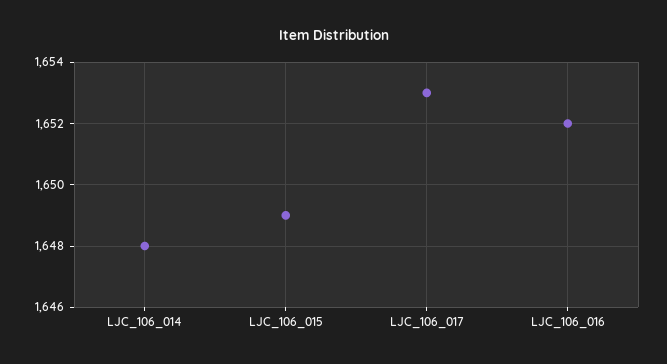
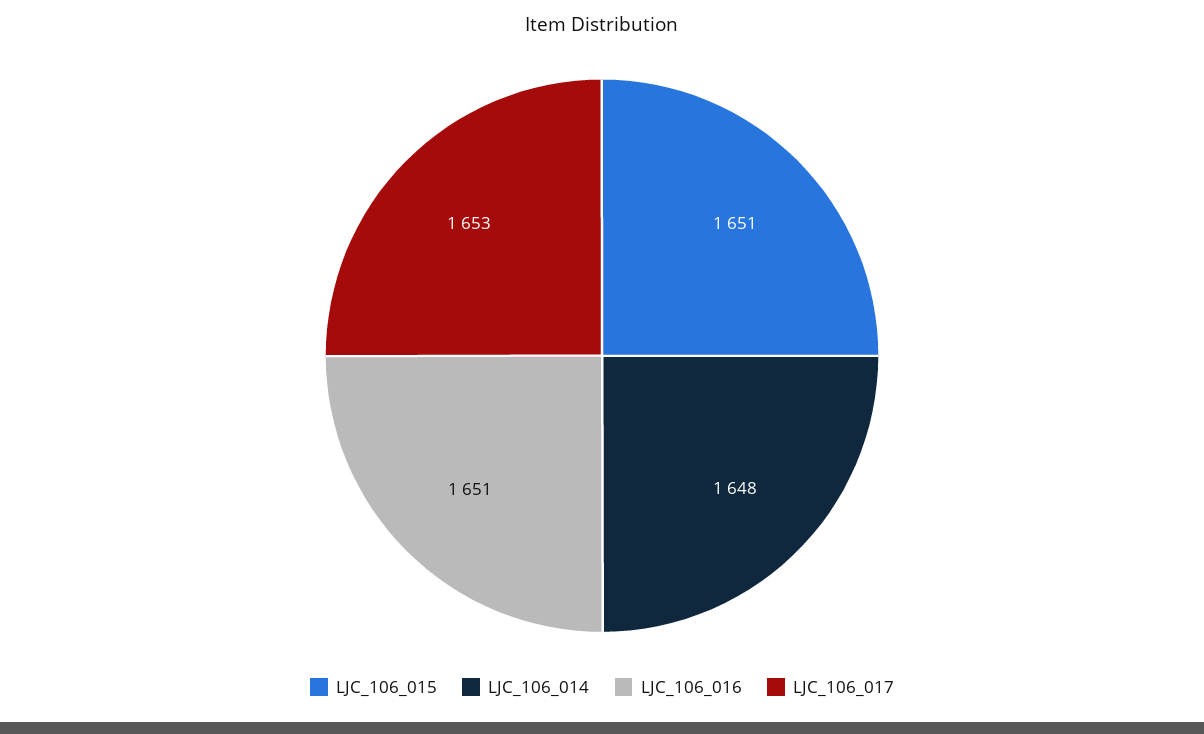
  {
    "LJC_106_014": 1648,
-   "LJC_106_015": 1649,
+   "LJC_106_015": 1651,
    "LJC_106_017": 1653,
-   "LJC_106_016": 1652
+   "LJC_106_016": 1651
  }

